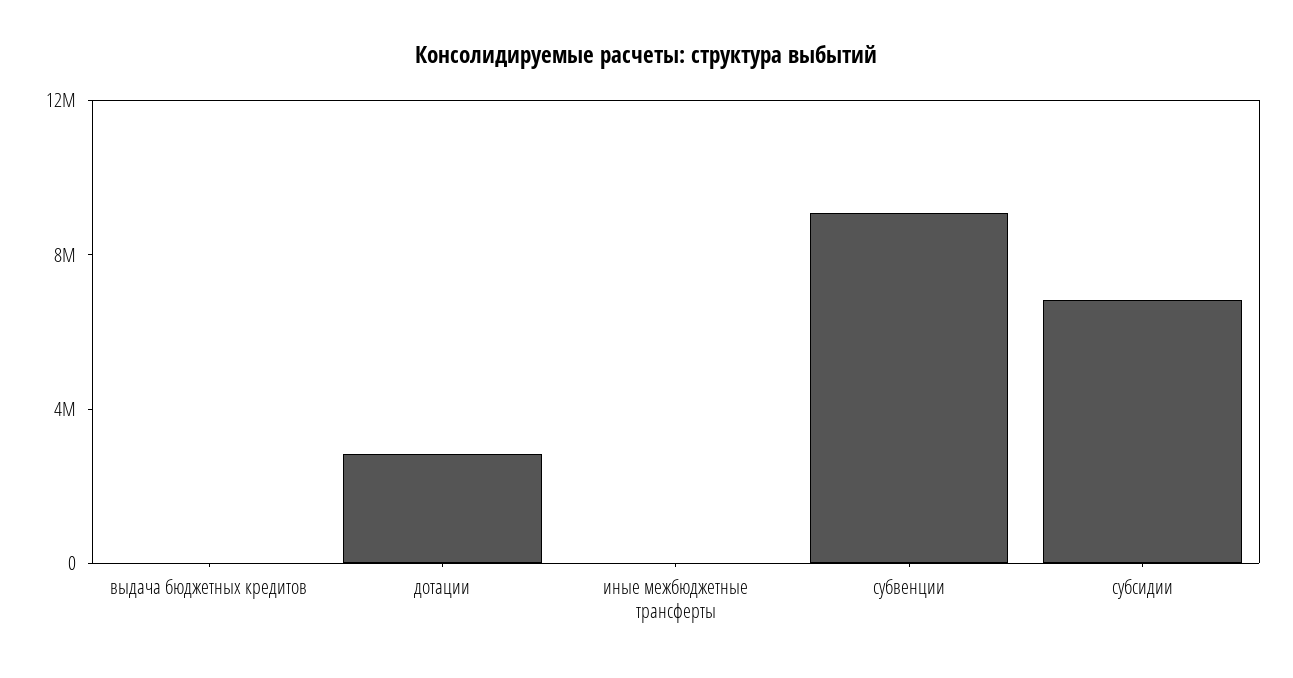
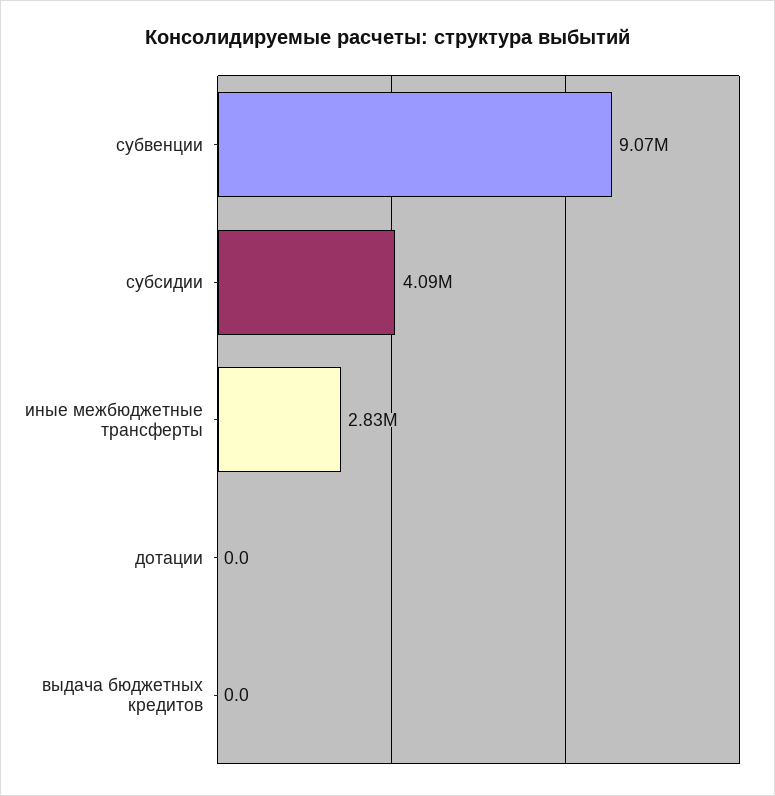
  {
    "выдача бюджетных кредитов": 0,
-   "дотации": 3000000,
+   "дотации": 0,
-   "иные межбюджетные трансферты": 0,
+   "иные межбюджетные трансферты": 2830000,
    "субвенции": 9070000,
-   "субсидии": 7000000
+   "субсидии": 4090000
  }

